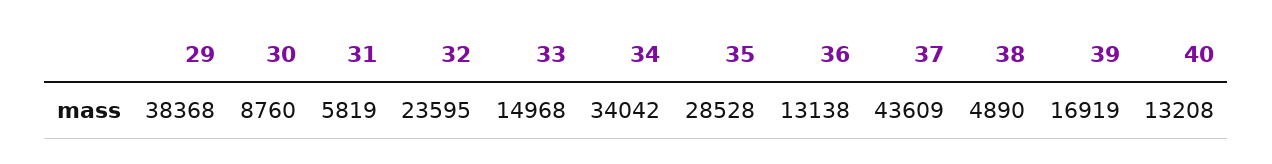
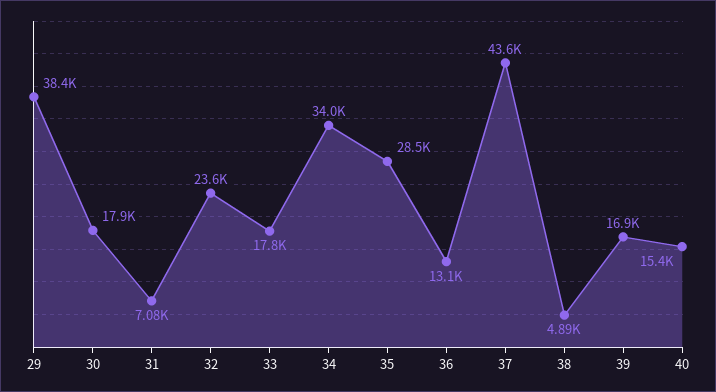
  {
    "29": 38368,
-   "30": 8760,
+   "30": 17900,
-   "31": 5819,
+   "31": 7080,
    "32": 23595,
-   "33": 14968,
+   "33": 17800,
    "34": 34042,
    "35": 28528,
    "36": 13138,
    "37": 43609,
    "38": 4890,
    "39": 16919,
-   "40": 13208
+   "40": 15400
  }

